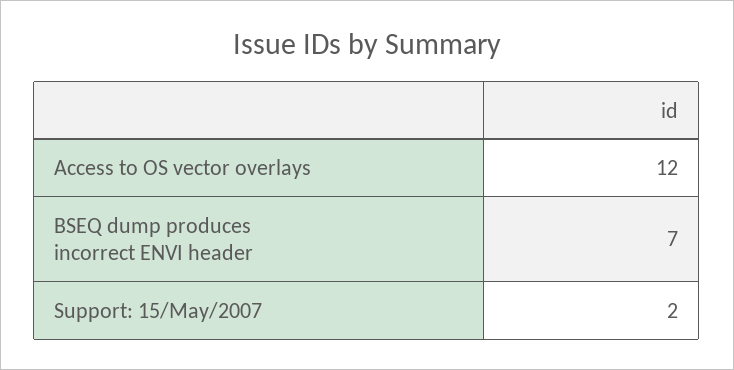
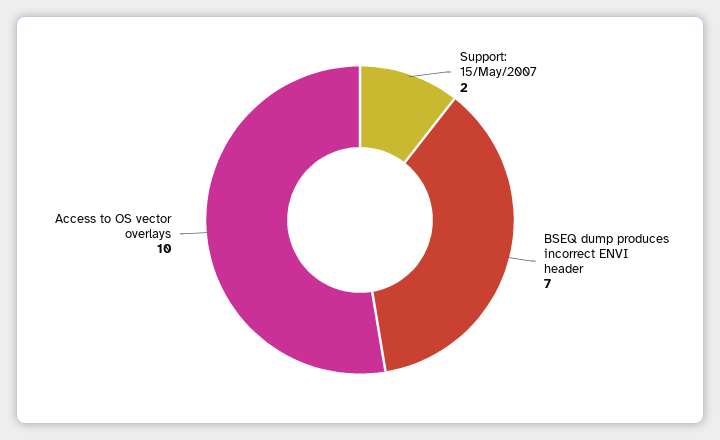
  {
-   "Access to OS vector overlays": 12,
+   "Access to OS vector overlays": 10,
    "BSEQ dump produces incorrect ENVI header": 7,
    "Support: 15/May/2007": 2
  }

